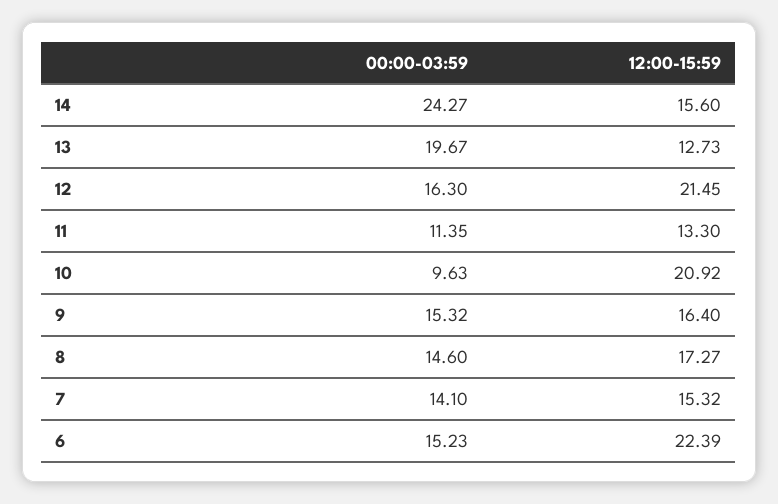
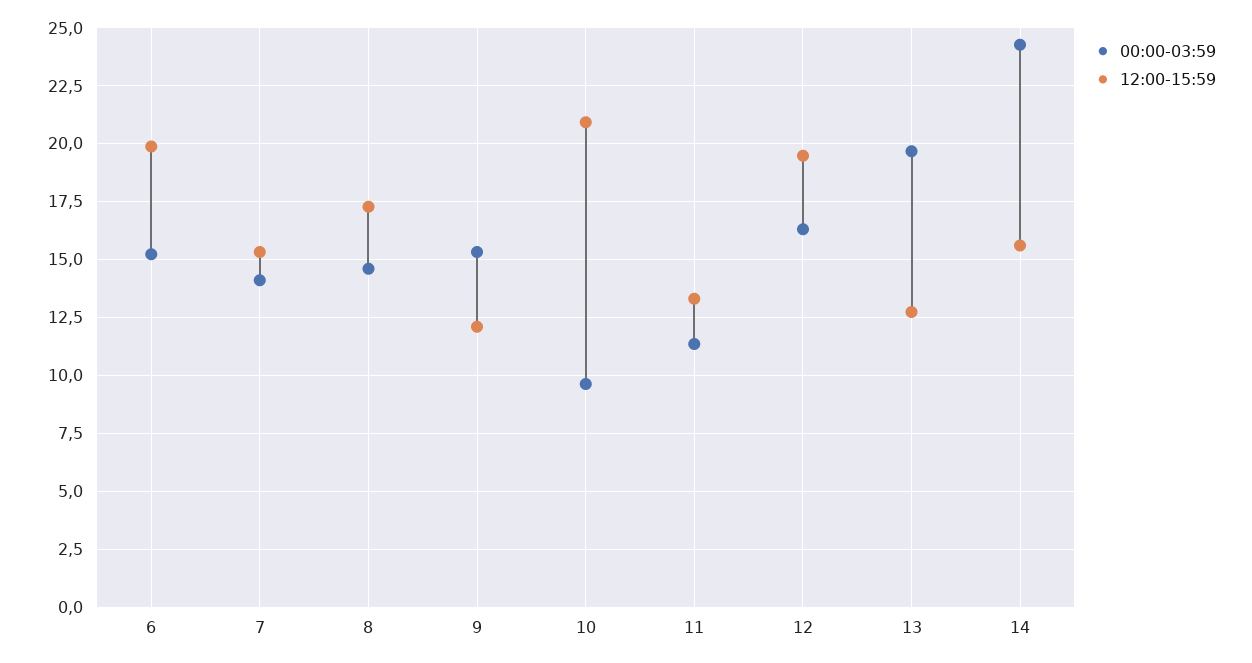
  {
    "00:00-03:59": {
      "14": 24.27,
      "13": 19.67,
      "12": 16.3,
      "11": 11.35,
      "10": 9.63,
      "9": 15.32,
      "8": 14.6,
      "7": 14.1,
      "6": 15.23
    },
    "12:00-15:59": {
      "14": 15.6,
      "13": 12.73,
-     "12": 21.45,
+     "12": 19.5,
      "11": 13.3,
      "10": 20.92,
-     "9": 16.4,
+     "9": 12,
      "8": 17.27,
      "7": 15.32,
-     "6": 22.39
+     "6": 20
    }
  }

